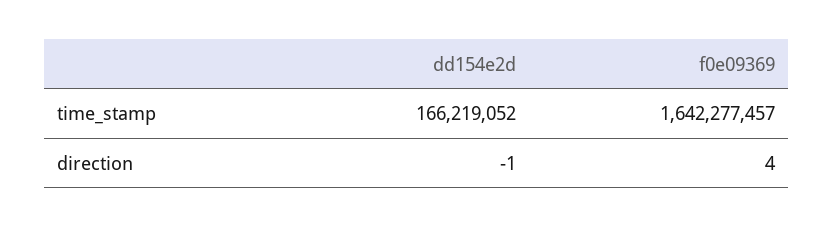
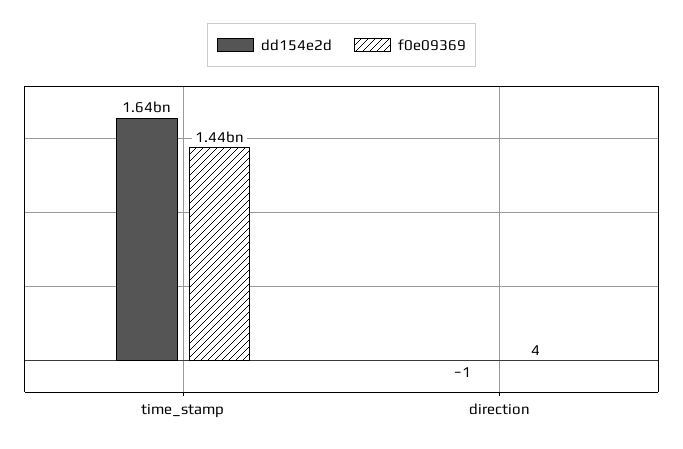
  {
    "dd154e2d": {
-     "time_stamp": 166219052,
+     "time_stamp": 1640000000,
      "direction": -1
    },
    "f0e09369": {
-     "time_stamp": 1642277457,
+     "time_stamp": 1440000000,
      "direction": 4
    }
  }

